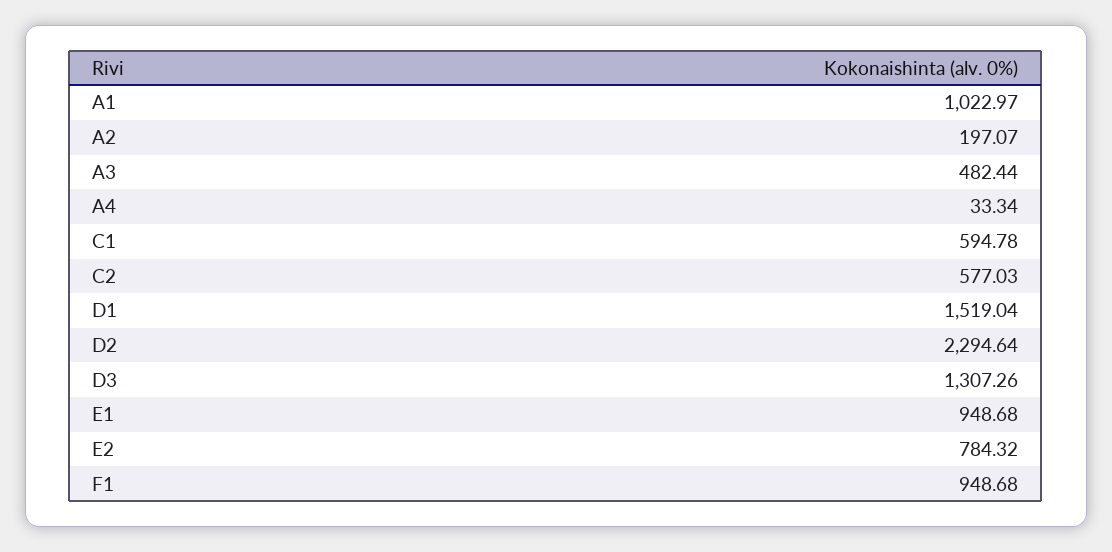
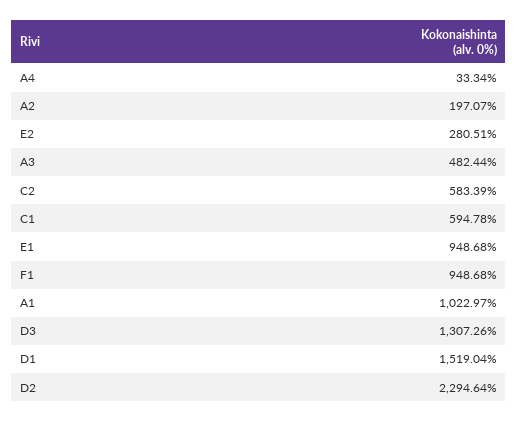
  {
    "A1": 1022.97,
    "A2": 197.07,
    "A3": 482.44,
    "A4": 33.34,
    "C1": 594.78,
-   "C2": 577.03,
+   "C2": 583.39,
    "D1": 1519.04,
    "D2": 2294.64,
    "D3": 1307.26,
    "E1": 948.68,
-   "E2": 784.32,
+   "E2": 280.51,
    "F1": 948.68
  }

